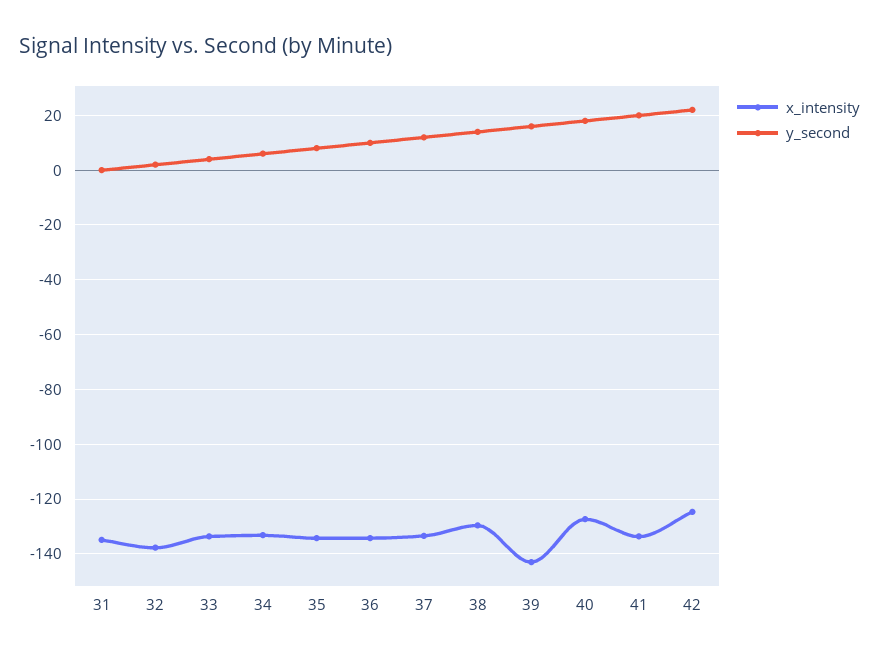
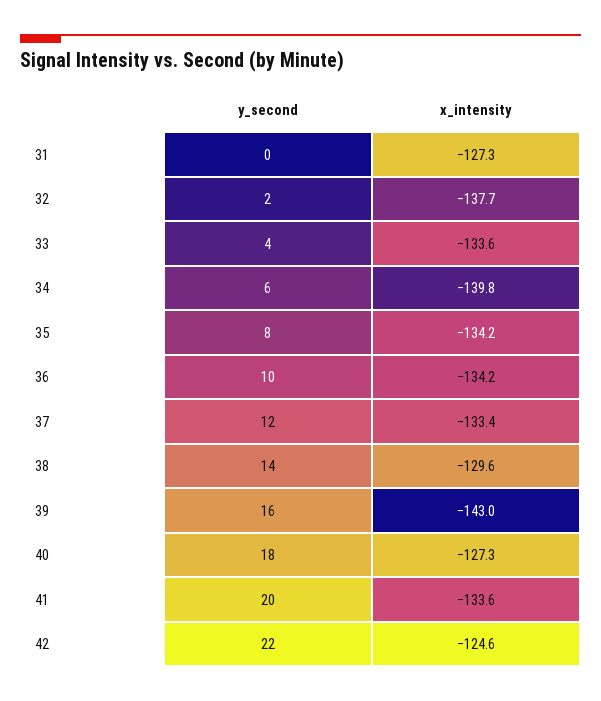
  {
    "x_intensity": {
-     "31": -135,
+     "31": -127.3,
      "32": -137.7,
      "33": -133.6,
-     "34": -132.5,
+     "34": -139.8,
      "35": -134.2,
      "36": -134.2,
      "37": -133.4,
      "38": -129.6,
      "39": -143,
      "40": -127.3,
      "41": -133.6,
      "42": -124.6
    },
    "y_second": {
      "31": 0,
      "32": 2,
      "33": 4,
      "34": 6,
      "35": 8,
      "36": 10,
      "37": 12,
      "38": 14,
      "39": 16,
      "40": 18,
      "41": 20,
      "42": 22
    }
  }

